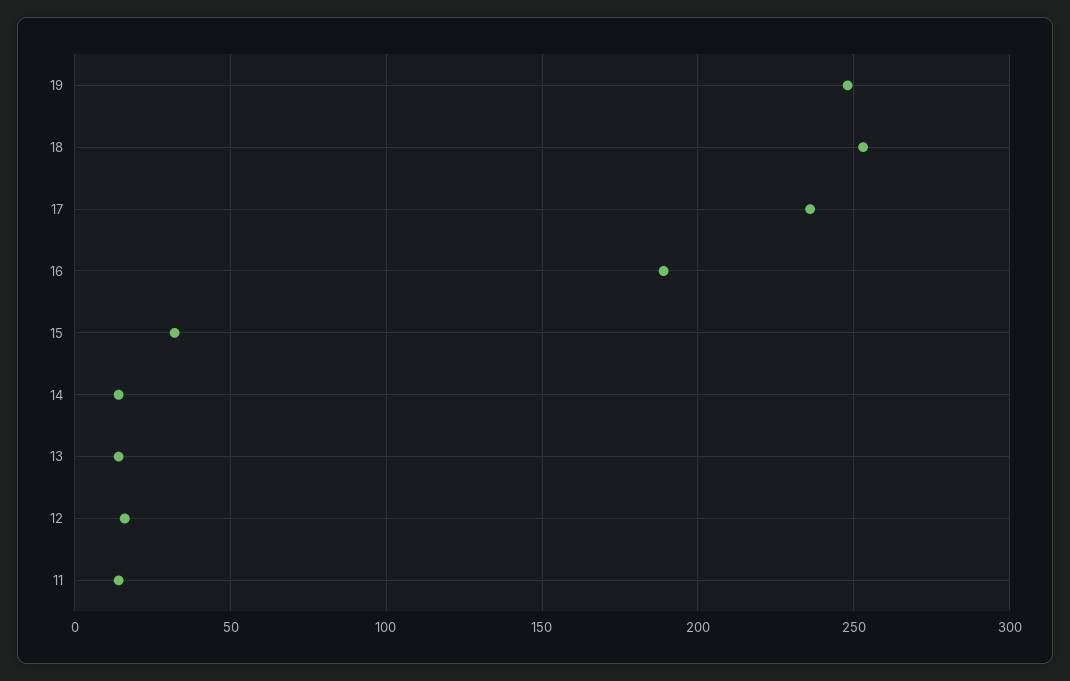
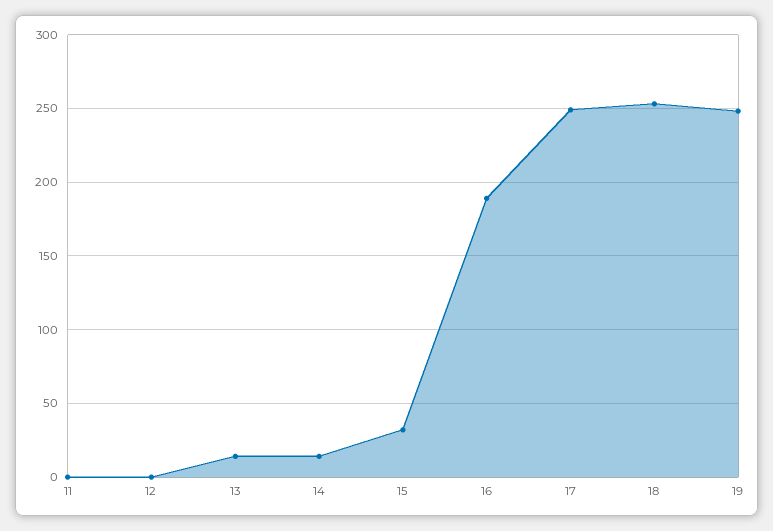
  {
    "19": 250,
    "18": 255,
-   "17": 235,
+   "17": 250,
    "16": 190,
    "15": 30,
    "14": 15,
    "13": 15,
-   "12": 15,
+   "12": 0,
-   "11": 15
+   "11": 0
  }

